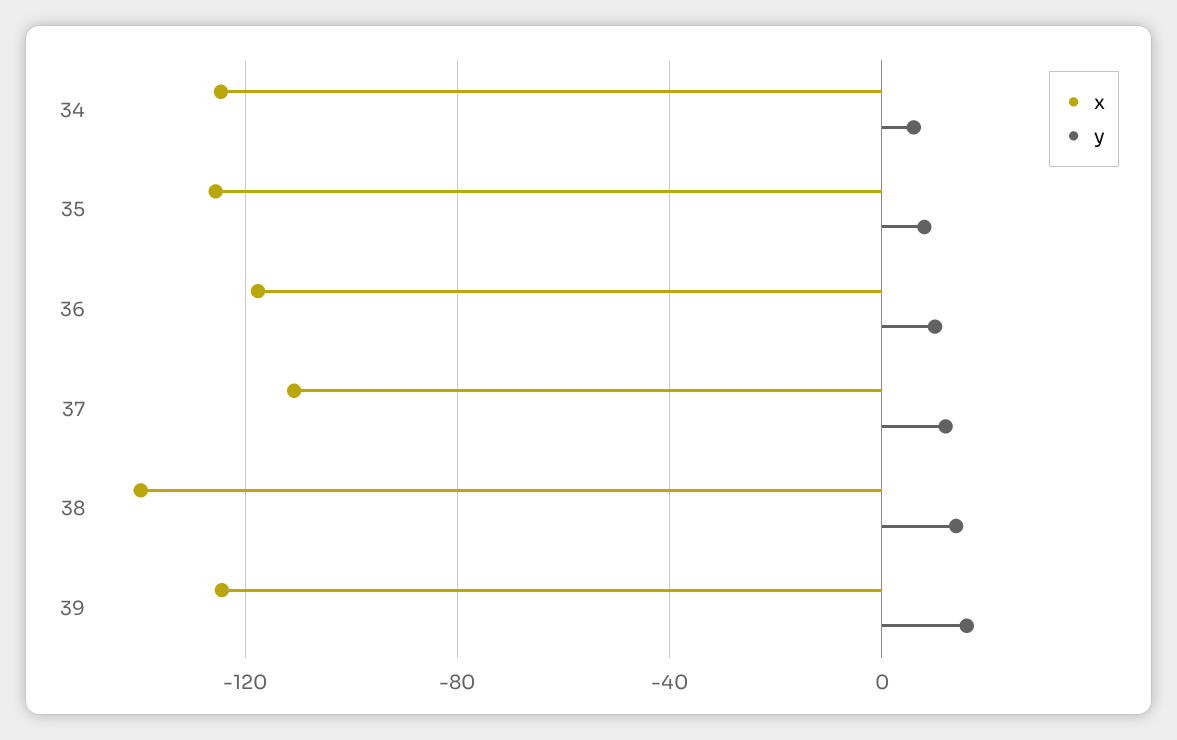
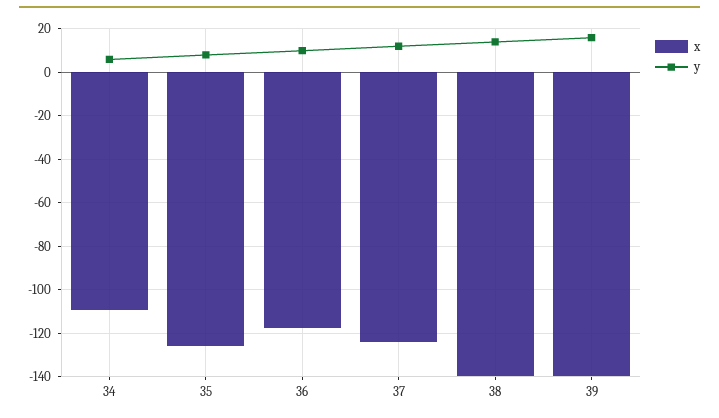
  {
    "x": {
-     "34": -125,
+     "34": -110,
      "35": -125,
      "36": -120,
-     "37": -110,
+     "37": -125,
      "38": -140,
-     "39": -125
+     "39": -140
    },
    "y": {
      "34": 5,
      "35": 10,
      "36": 10,
      "37": 10,
      "38": 15,
      "39": 15
    }
  }

